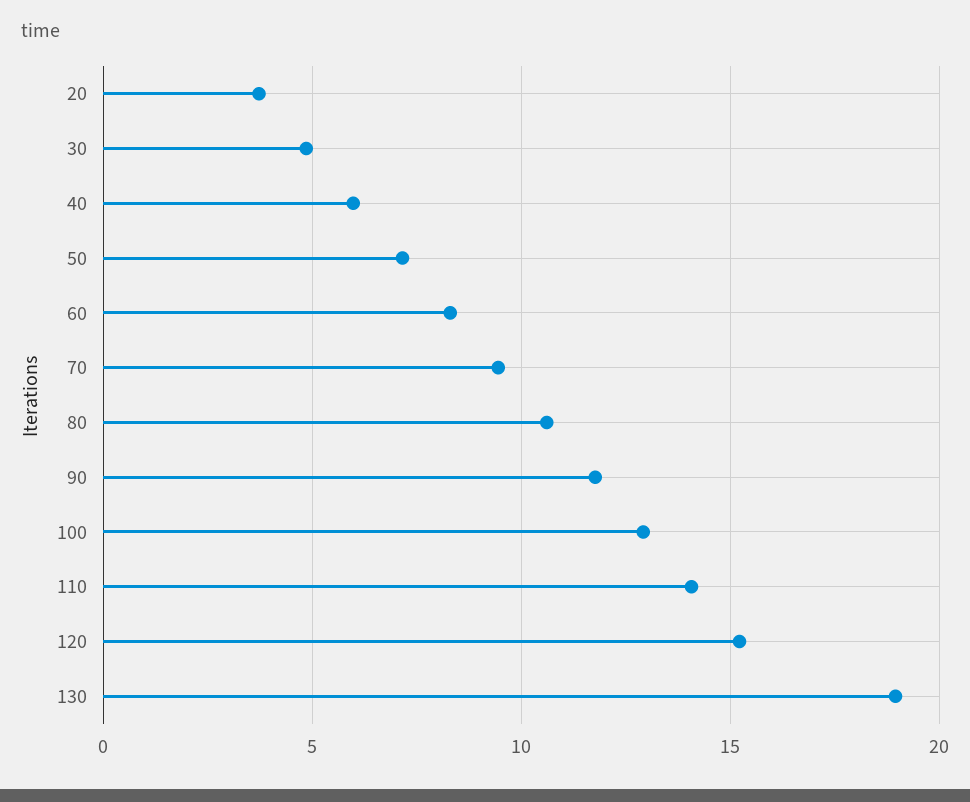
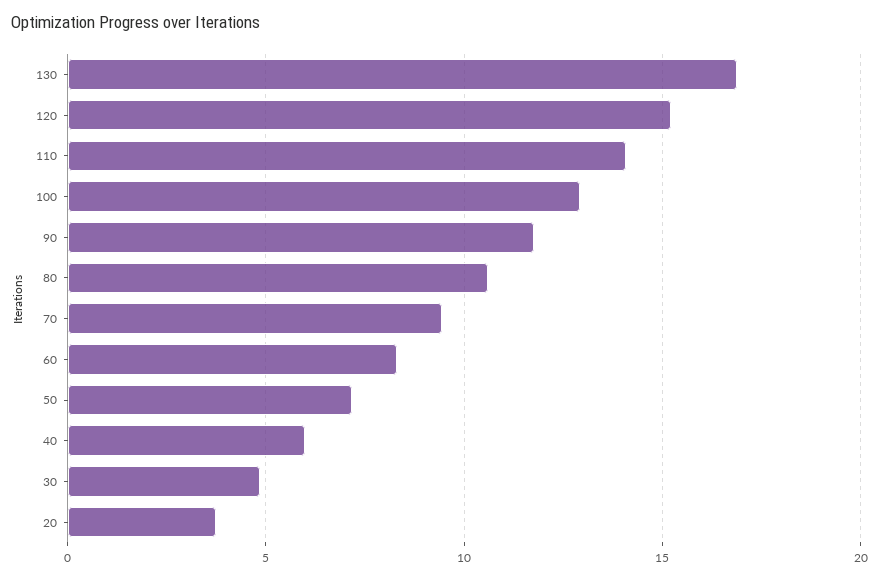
  {
    "20": 3.5,
    "30": 5,
    "40": 6,
    "50": 7,
    "60": 8.5,
    "70": 9.5,
    "80": 10.5,
    "90": 12,
    "100": 13,
    "110": 14,
    "120": 15,
-   "130": 19
+   "130": 17
  }

